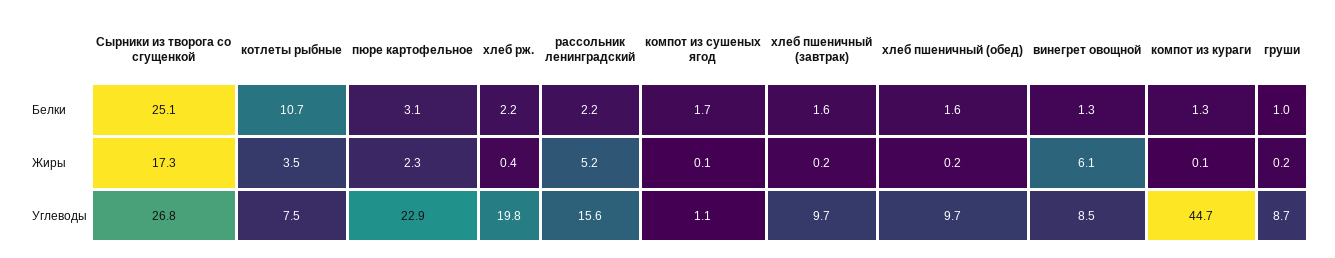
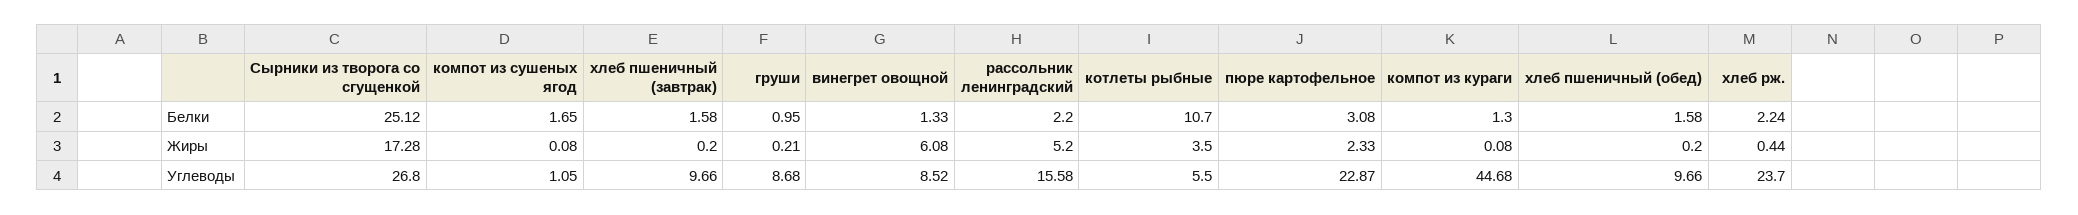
  {
    "Сырники из творога со сгущенкой": {
      "Белки": 25.12,
      "Жиры": 17.28,
      "Углеводы": 26.8
    },
    "котлеты рыбные": {
      "Белки": 10.7,
      "Жиры": 3.5,
-     "Углеводы": 7.5
+     "Углеводы": 5.5
    },
    "пюре картофельное": {
      "Белки": 3.08,
      "Жиры": 2.33,
      "Углеводы": 22.87
    },
    "хлеб рж.": {
      "Белки": 2.24,
      "Жиры": 0.44,
-     "Углеводы": 19.8
+     "Углеводы": 23.7
    },
    "рассольник ленинградский": {
      "Белки": 2.2,
      "Жиры": 5.2,
      "Углеводы": 15.58
    },
    "компот из сушеных ягод": {
      "Белки": 1.65,
      "Жиры": 0.08,
      "Углеводы": 1.05
    },
    "хлеб пшеничный (завтрак)": {
      "Белки": 1.58,
      "Жиры": 0.2,
      "Углеводы": 9.66
    },
    "хлеб пшеничный (обед)": {
      "Белки": 1.58,
      "Жиры": 0.2,
      "Углеводы": 9.66
    },
    "винегрет овощной": {
      "Белки": 1.33,
      "Жиры": 6.08,
      "Углеводы": 8.52
    },
    "компот из кураги": {
      "Белки": 1.3,
      "Жиры": 0.08,
      "Углеводы": 44.68
    },
    "груши": {
      "Белки": 0.95,
      "Жиры": 0.21,
      "Углеводы": 8.68
    }
  }

